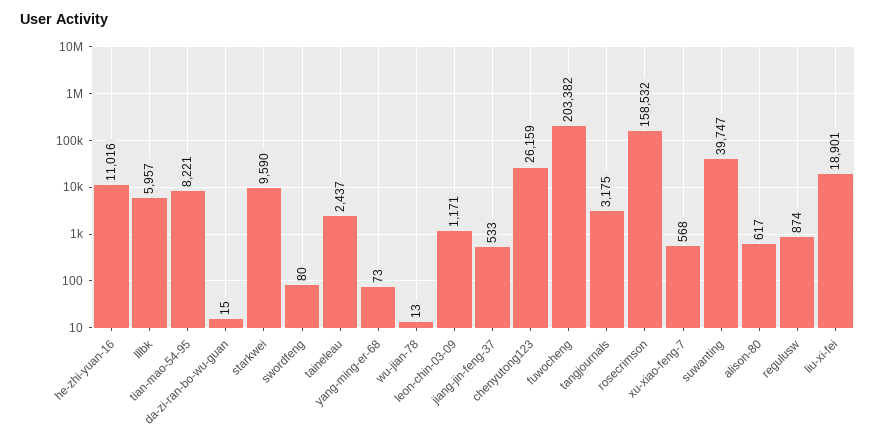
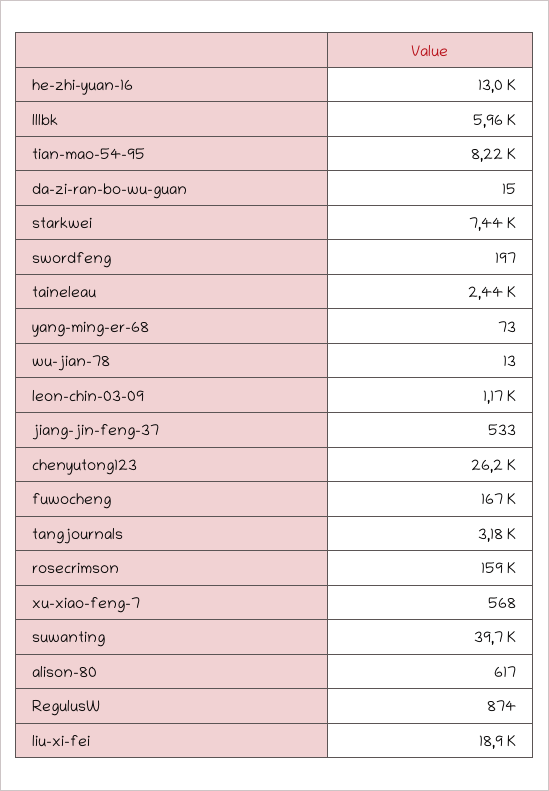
  {
-   "he-zhi-yuan-16": 11016,
+   "he-zhi-yuan-16": 13000,
    "lllbk": 5957,
    "tian-mao-54-95": 8221,
    "da-zi-ran-bo-wu-guan": 15,
-   "starkwei": 9590,
+   "starkwei": 7440,
-   "swordfeng": 80,
+   "swordfeng": 197,
    "taineleau": 2437,
    "yang-ming-er-68": 73,
    "wu-jian-78": 13,
    "leon-chin-03-09": 1171,
    "jiang-jin-feng-37": 533,
    "chenyutong123": 26159,
-   "fuwocheng": 203382,
+   "fuwocheng": 167000,
    "tangjournals": 3175,
    "rosecrimson": 158532,
    "xu-xiao-feng-7": 568,
    "suwanting": 39747,
    "alison-80": 617,
    "regulusw": 874,
    "liu-xi-fei": 18901
  }

